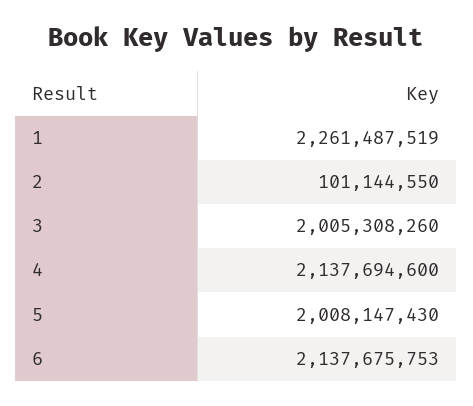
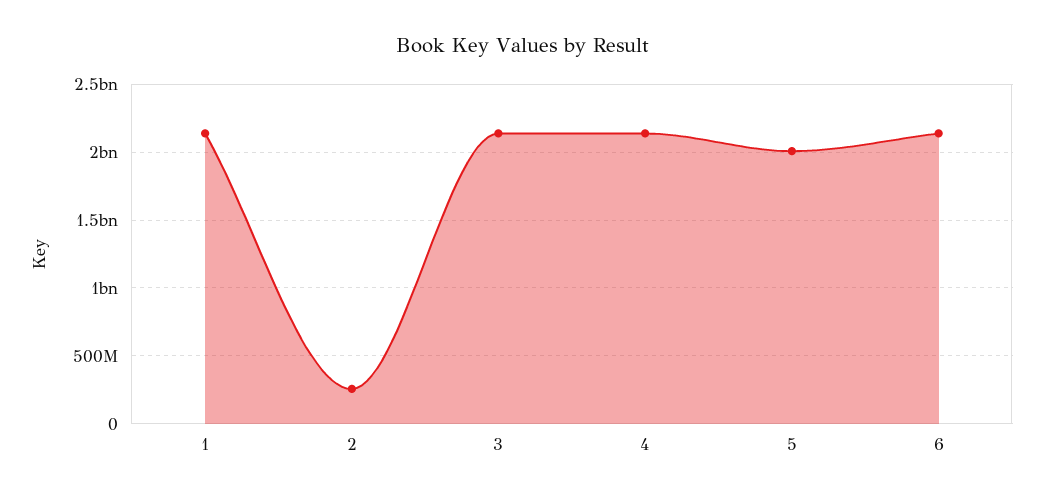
  {
-   "1": 2261487519,
+   "1": 2150000000,
-   "2": 101144550,
+   "2": 250000000,
-   "3": 2005308260,
+   "3": 2150000000,
    "4": 2137694600,
    "5": 2008147430,
    "6": 2137675753
  }

